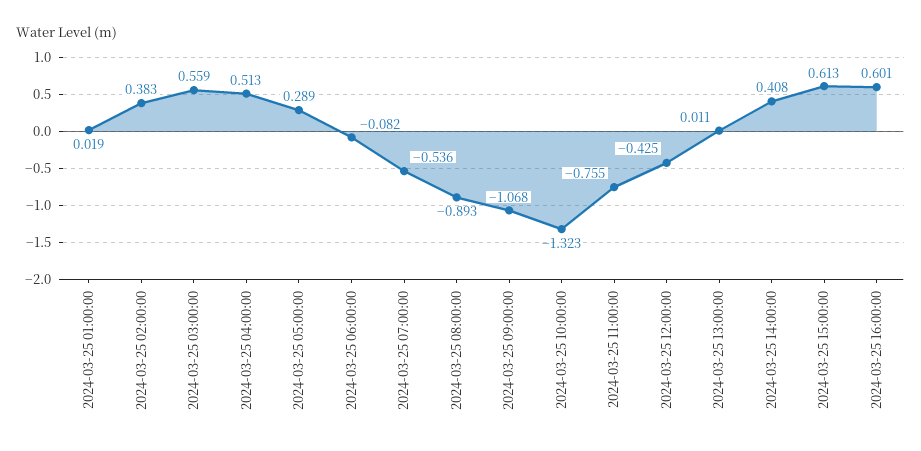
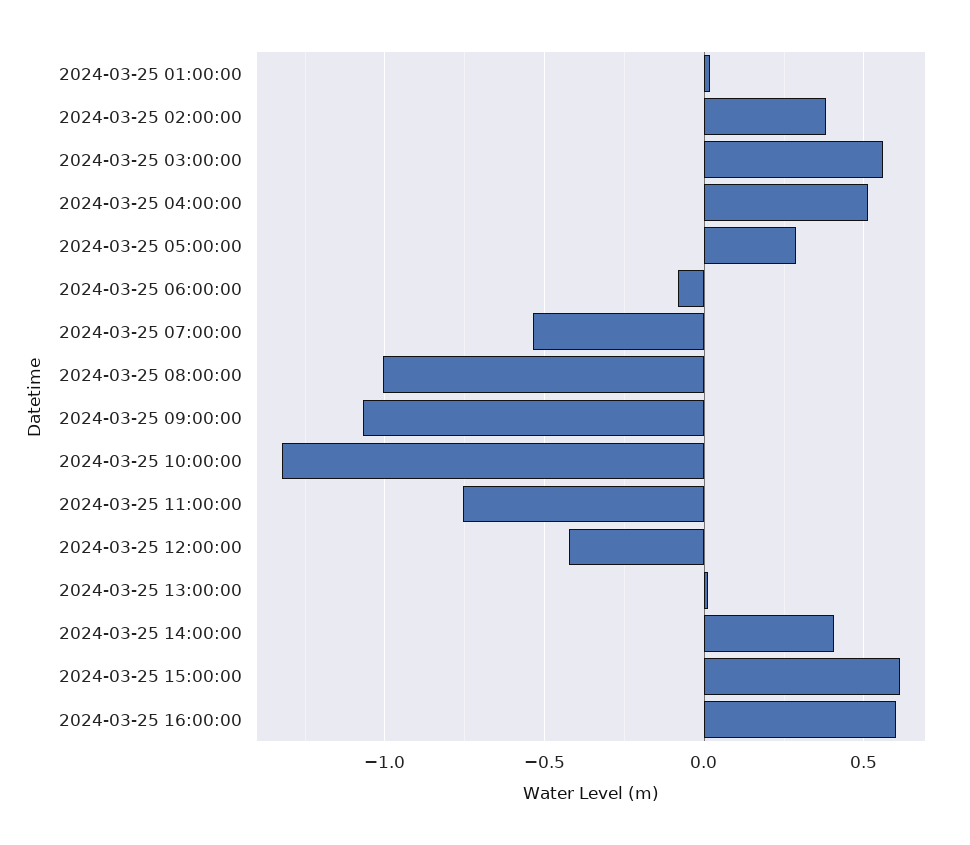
  {
    "2024-03-25 01:00:00": 0.019,
    "2024-03-25 02:00:00": 0.383,
    "2024-03-25 03:00:00": 0.559,
    "2024-03-25 04:00:00": 0.513,
    "2024-03-25 05:00:00": 0.289,
    "2024-03-25 06:00:00": -0.082,
    "2024-03-25 07:00:00": -0.536,
-   "2024-03-25 08:00:00": -0.893,
+   "2024-03-25 08:00:00": -1,
    "2024-03-25 09:00:00": -1.068,
    "2024-03-25 10:00:00": -1.323,
    "2024-03-25 11:00:00": -0.755,
    "2024-03-25 12:00:00": -0.425,
    "2024-03-25 13:00:00": 0.011,
    "2024-03-25 14:00:00": 0.408,
    "2024-03-25 15:00:00": 0.613,
    "2024-03-25 16:00:00": 0.601
  }

